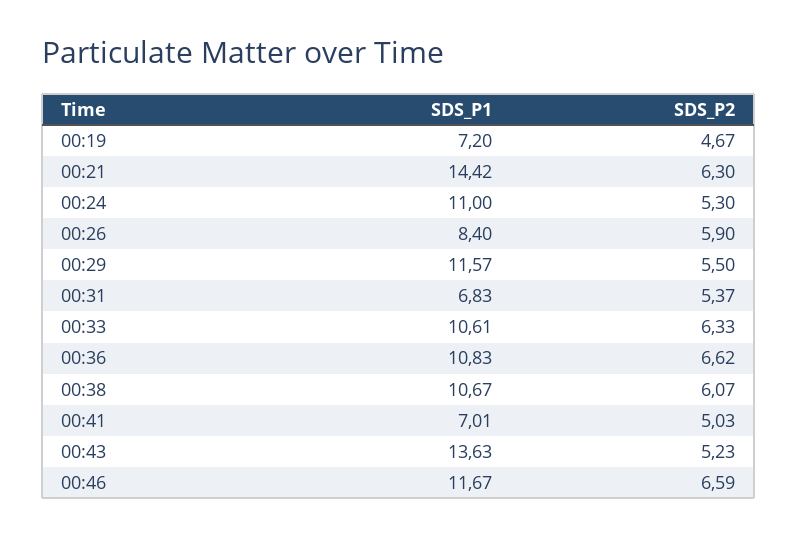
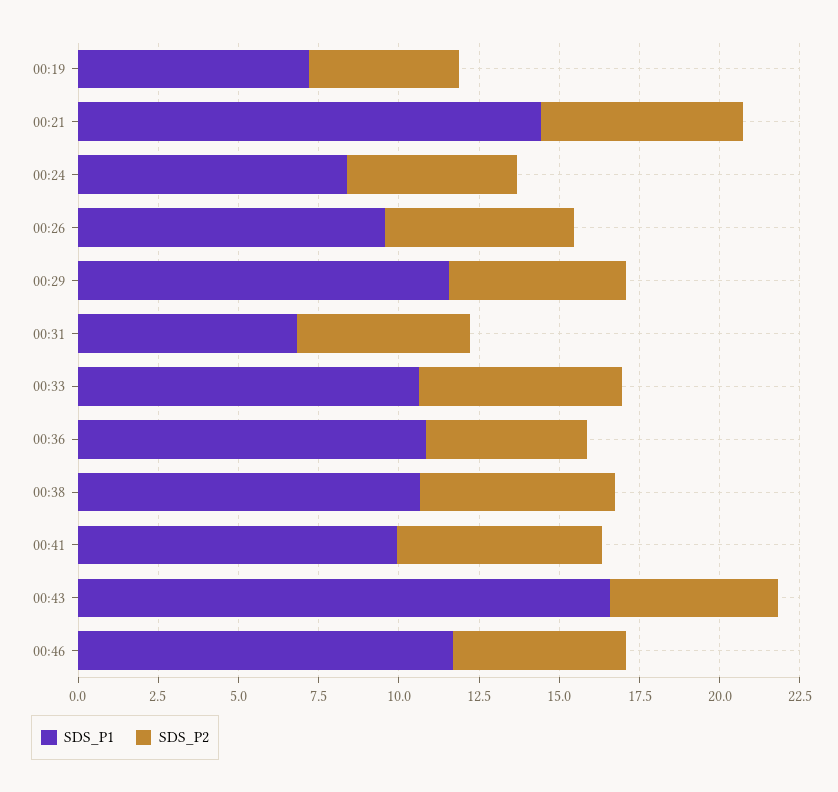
  {
    "SDS_P1": {
      "00:19": 7.2,
      "00:21": 14.42,
-     "00:24": 11,
+     "00:24": 8.5,
-     "00:26": 8.4,
+     "00:26": 9.5,
      "00:29": 11.57,
      "00:31": 6.83,
      "00:33": 10.61,
      "00:36": 10.83,
      "00:38": 10.67,
-     "00:41": 7.01,
+     "00:41": 10,
-     "00:43": 13.63,
+     "00:43": 16.5,
      "00:46": 11.67
    },
    "SDS_P2": {
      "00:19": 4.67,
      "00:21": 6.3,
      "00:24": 5.3,
      "00:26": 5.9,
      "00:29": 5.5,
      "00:31": 5.37,
      "00:33": 6.33,
-     "00:36": 6.62,
+     "00:36": 5,
      "00:38": 6.07,
-     "00:41": 5.03,
+     "00:41": 6.5,
      "00:43": 5.23,
-     "00:46": 6.59
+     "00:46": 5.5
    }
  }

